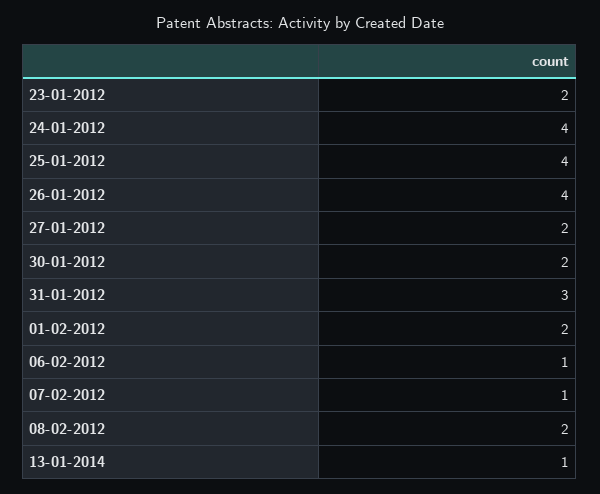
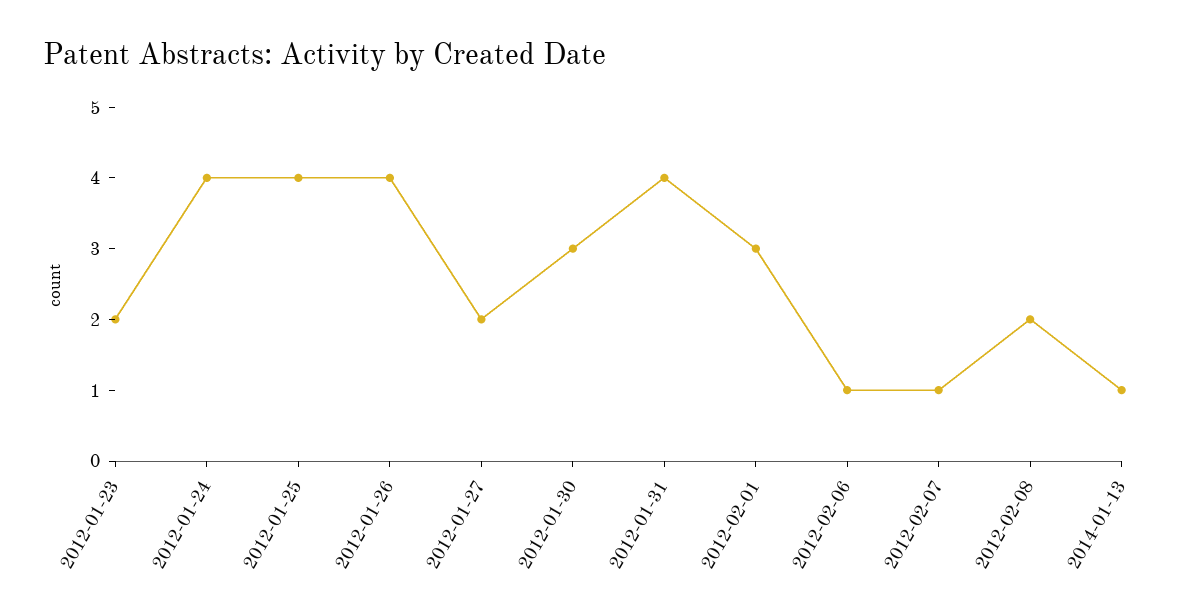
  {
    "23-01-2012": 2,
    "24-01-2012": 4,
    "25-01-2012": 4,
    "26-01-2012": 4,
    "27-01-2012": 2,
-   "30-01-2012": 2,
+   "30-01-2012": 3,
-   "31-01-2012": 3,
+   "31-01-2012": 4,
-   "01-02-2012": 2,
+   "01-02-2012": 3,
    "06-02-2012": 1,
    "07-02-2012": 1,
    "08-02-2012": 2,
    "13-01-2014": 1
  }

